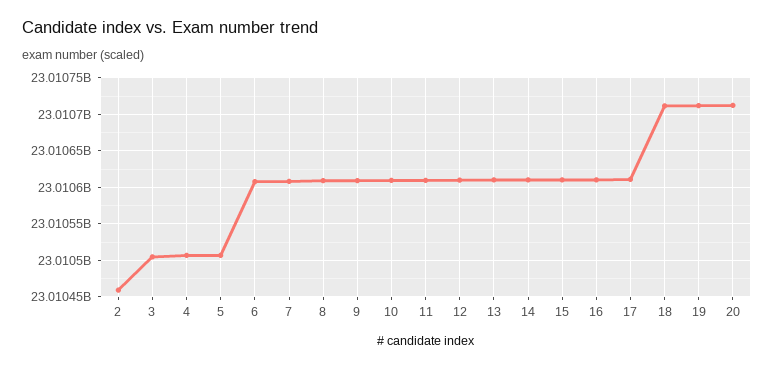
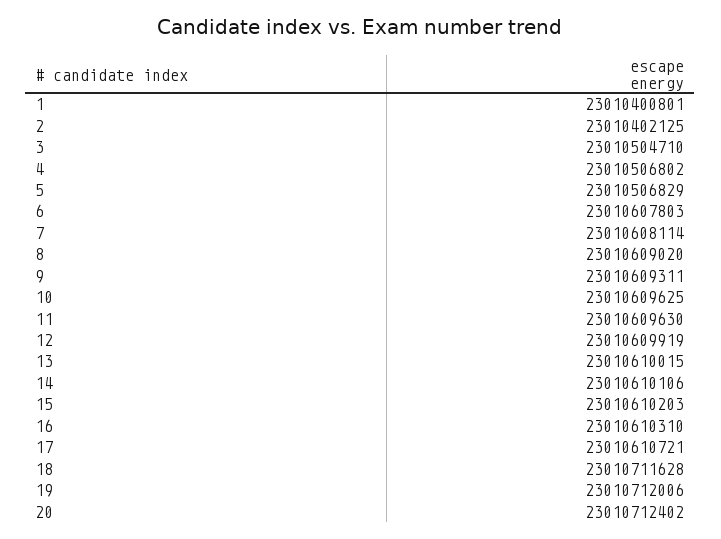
  {
-   "2": 23010460000,
+   "2": 23010402125,
    "3": 23010504710,
    "4": 23010506802,
    "5": 23010506829,
    "6": 23010607803,
    "7": 23010608114,
    "8": 23010609020,
    "9": 23010609311,
    "10": 23010609625,
    "11": 23010609630,
    "12": 23010609919,
    "13": 23010610015,
    "14": 23010610106,
    "15": 23010610203,
    "16": 23010610310,
    "17": 23010610721,
    "18": 23010711628,
    "19": 23010712006,
-   "20": 23010712402
+   "20": 23010712402,
+   "1": 23010400801
  }

